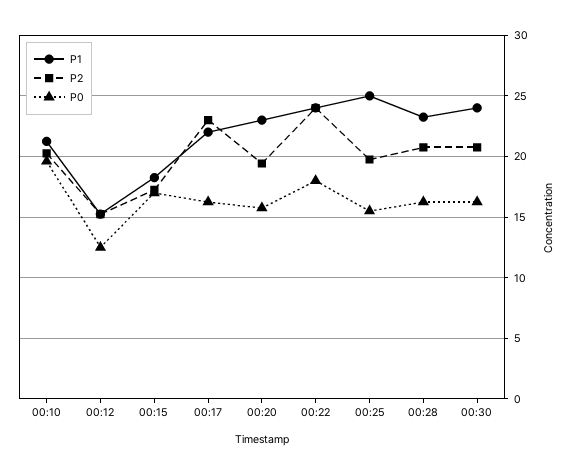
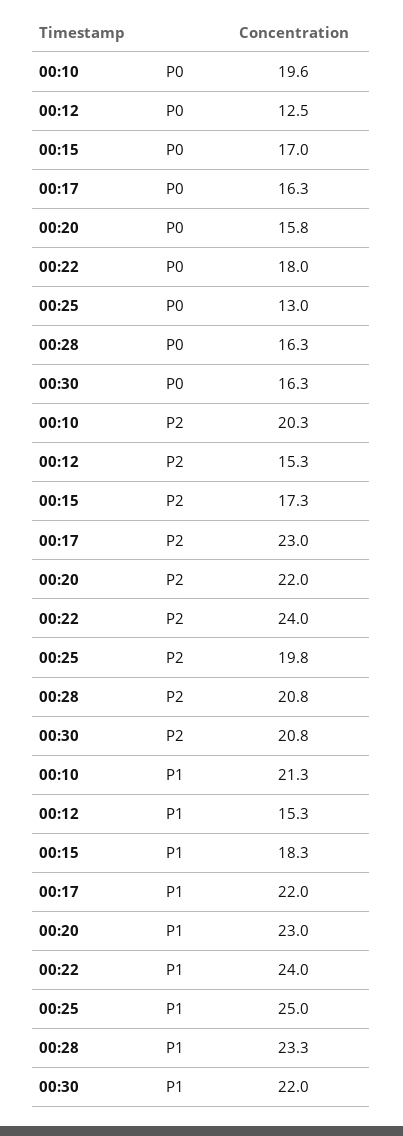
  {
    "P1": {
      "00:10": 21.3,
      "00:12": 15.3,
      "00:15": 18.3,
      "00:17": 22,
      "00:20": 23,
      "00:22": 24,
      "00:25": 25,
      "00:28": 23.3,
-     "00:30": 24
+     "00:30": 22
    },
    "P2": {
      "00:10": 20.3,
      "00:12": 15.3,
      "00:15": 17.3,
      "00:17": 23,
-     "00:20": 19.5,
+     "00:20": 22,
      "00:22": 24,
      "00:25": 19.8,
      "00:28": 20.8,
      "00:30": 20.8
    },
    "P0": {
      "00:10": 19.6,
      "00:12": 12.5,
      "00:15": 17,
      "00:17": 16.3,
      "00:20": 15.8,
      "00:22": 18,
-     "00:25": 15.5,
+     "00:25": 13,
      "00:28": 16.3,
      "00:30": 16.3
    }
  }

